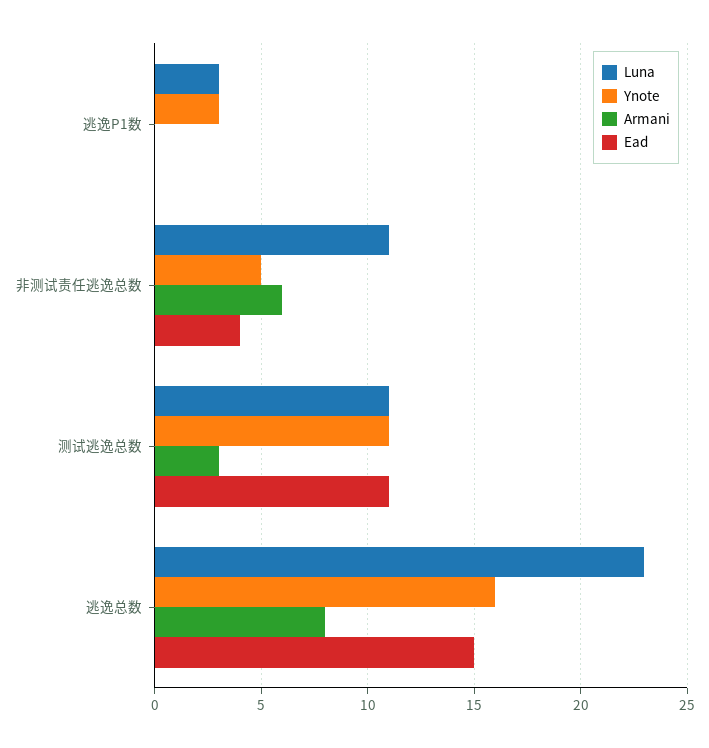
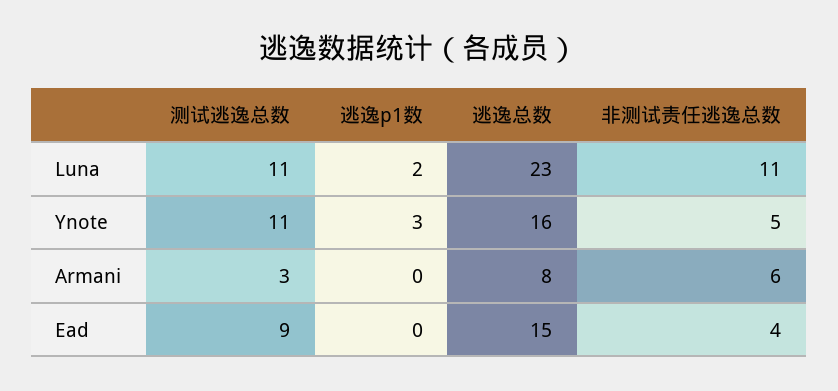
  {
    "Luna": {
-     "逃逸P1数": 3,
+     "逃逸P1数": 2,
      "非测试责任逃逸总数": 11,
      "测试逃逸总数": 11,
      "逃逸总数": 23
    },
    "Ynote": {
      "逃逸P1数": 3,
      "非测试责任逃逸总数": 5,
      "测试逃逸总数": 11,
      "逃逸总数": 16
    },
    "Armani": {
      "逃逸P1数": 0,
      "非测试责任逃逸总数": 6,
      "测试逃逸总数": 3,
      "逃逸总数": 8
    },
    "Ead": {
      "逃逸P1数": 0,
      "非测试责任逃逸总数": 4,
-     "测试逃逸总数": 11,
+     "测试逃逸总数": 9,
      "逃逸总数": 15
    }
  }

